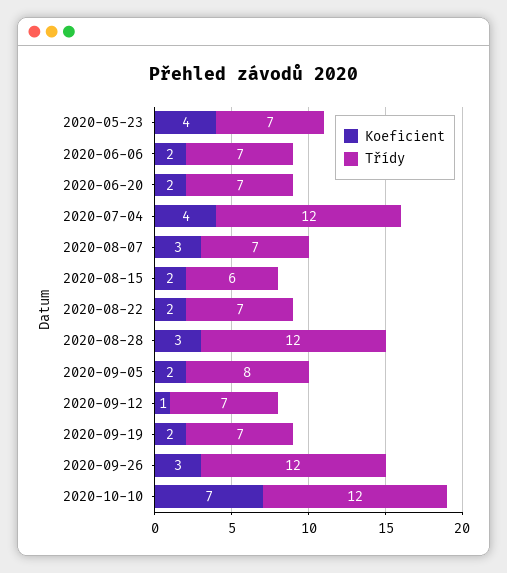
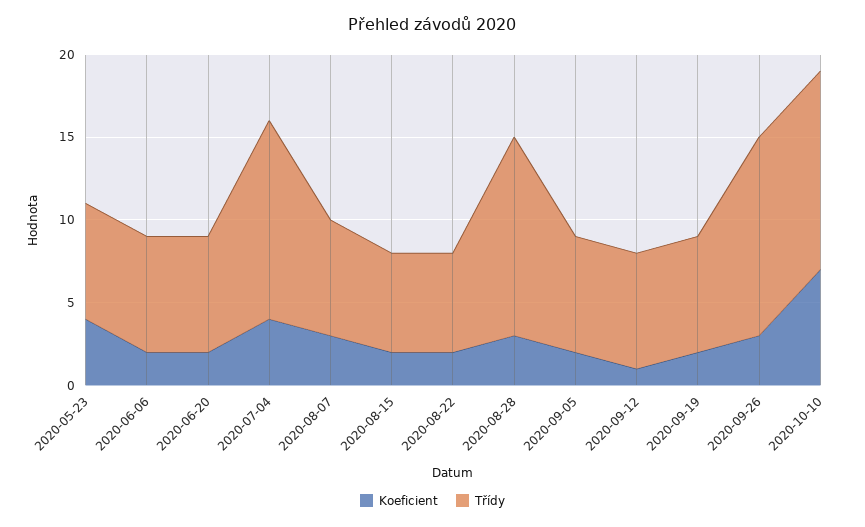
  {
    "Koeficient": {
      "2020-05-23": 4,
      "2020-06-06": 2,
      "2020-06-20": 2,
      "2020-07-04": 4,
      "2020-08-07": 3,
      "2020-08-15": 2,
      "2020-08-22": 2,
      "2020-08-28": 3,
      "2020-09-05": 2,
      "2020-09-12": 1,
      "2020-09-19": 2,
      "2020-09-26": 3,
      "2020-10-10": 7
    },
    "Třídy": {
      "2020-05-23": 7,
      "2020-06-06": 7,
      "2020-06-20": 7,
      "2020-07-04": 12,
      "2020-08-07": 7,
      "2020-08-15": 6,
-     "2020-08-22": 7,
+     "2020-08-22": 6,
      "2020-08-28": 12,
-     "2020-09-05": 8,
+     "2020-09-05": 7,
      "2020-09-12": 7,
      "2020-09-19": 7,
      "2020-09-26": 12,
      "2020-10-10": 12
    }
  }

